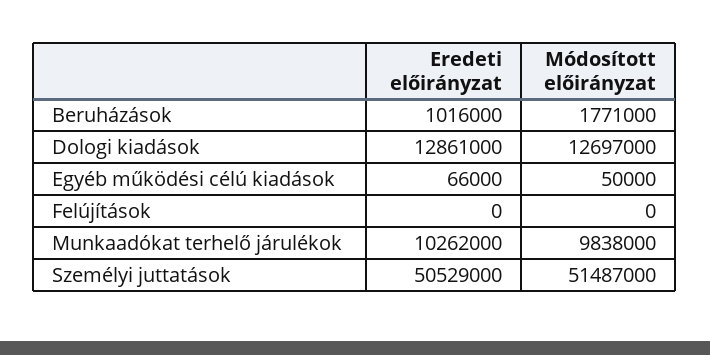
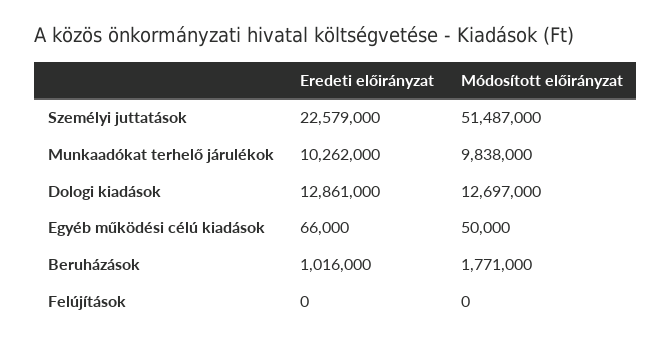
  {
    "Eredeti előirányzat": {
      "Beruházások": 1016000,
      "Dologi kiadások": 12861000,
      "Egyéb működési célú kiadások": 66000,
      "Felújítások": 0,
      "Munkaadókat terhelő járulékok": 10262000,
-     "Személyi juttatások": 50529000
+     "Személyi juttatások": 22579000
    },
    "Módosított előirányzat": {
      "Beruházások": 1771000,
      "Dologi kiadások": 12697000,
      "Egyéb működési célú kiadások": 50000,
      "Felújítások": 0,
      "Munkaadókat terhelő járulékok": 9838000,
      "Személyi juttatások": 51487000
    }
  }

